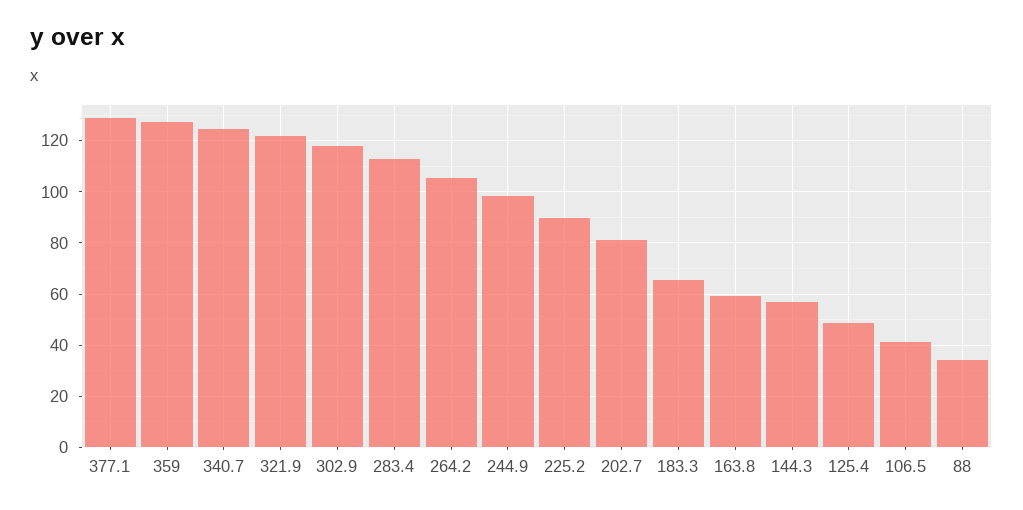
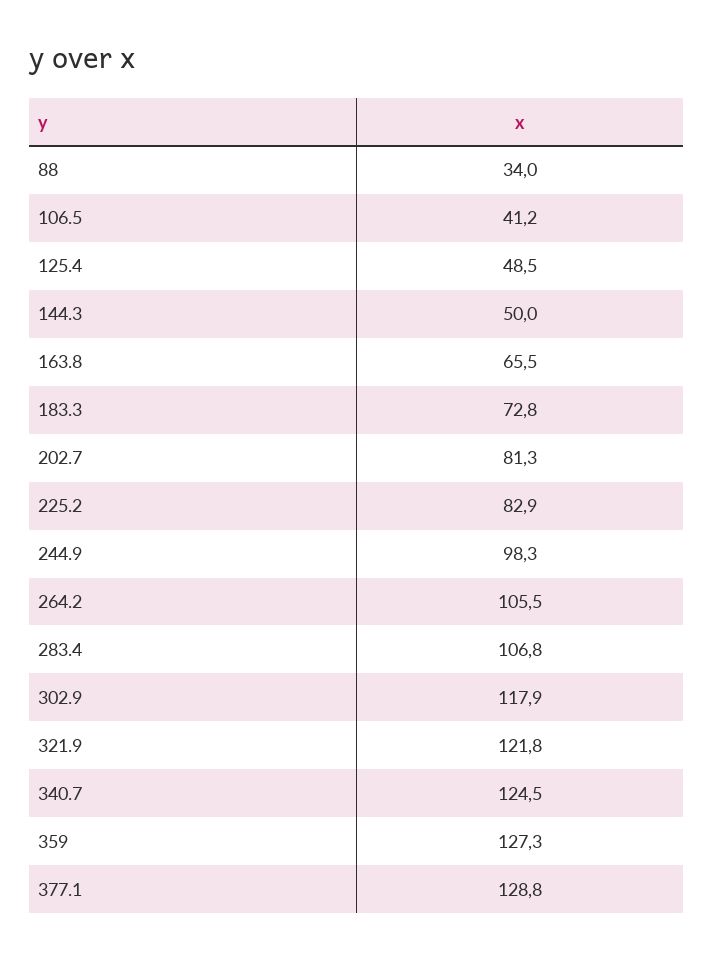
  {
    "377.1": 128.8,
    "359": 127.3,
    "340.7": 124.5,
    "321.9": 121.8,
    "302.9": 117.9,
-   "283.4": 112.5,
+   "283.4": 106.8,
    "264.2": 105.5,
    "244.9": 98.3,
-   "225.2": 90,
+   "225.2": 82.9,
    "202.7": 81.3,
-   "183.3": 65,
+   "183.3": 72.8,
-   "163.8": 60,
+   "163.8": 65.5,
-   "144.3": 57.5,
+   "144.3": 50,
    "125.4": 48.5,
    "106.5": 41.2,
    "88": 34
  }

